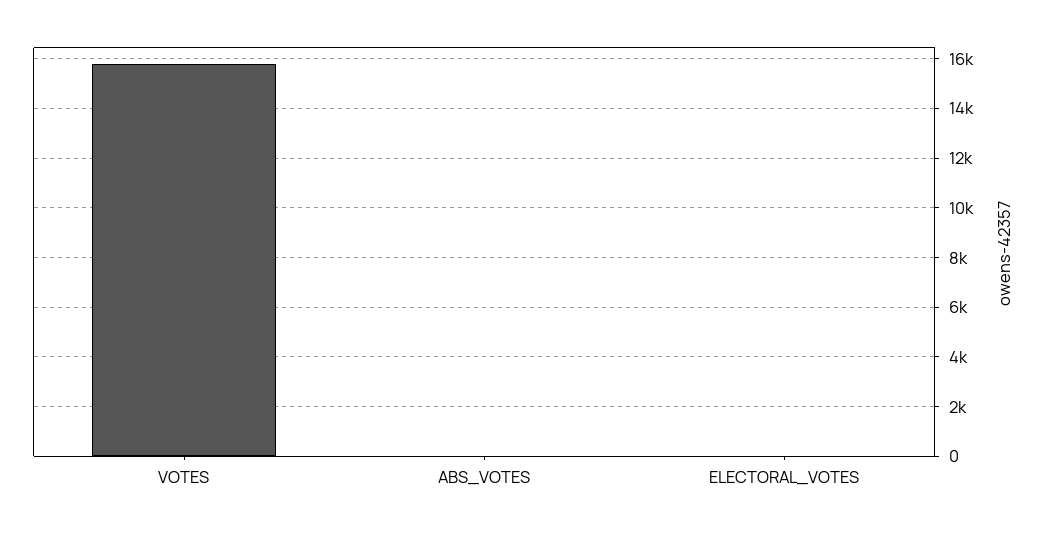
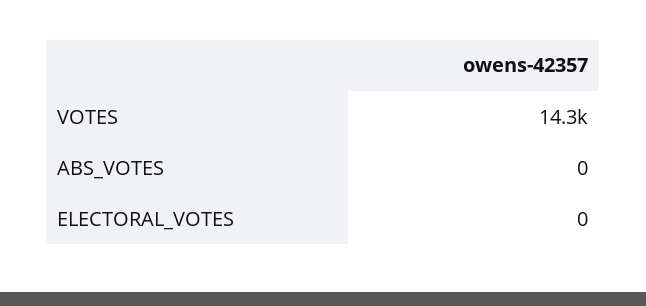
  {
-   "VOTES": 15750,
+   "VOTES": 14300,
    "ABS_VOTES": 0,
    "ELECTORAL_VOTES": 0
  }

